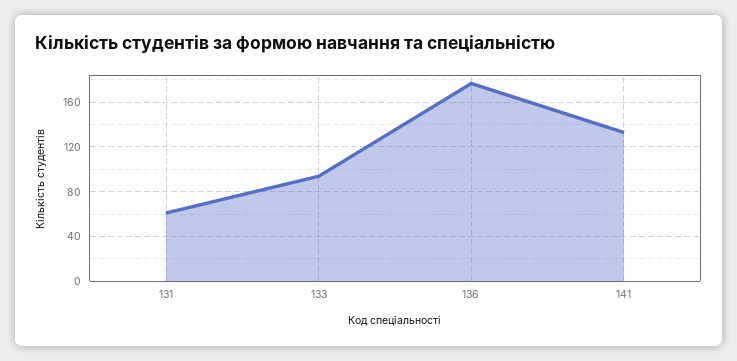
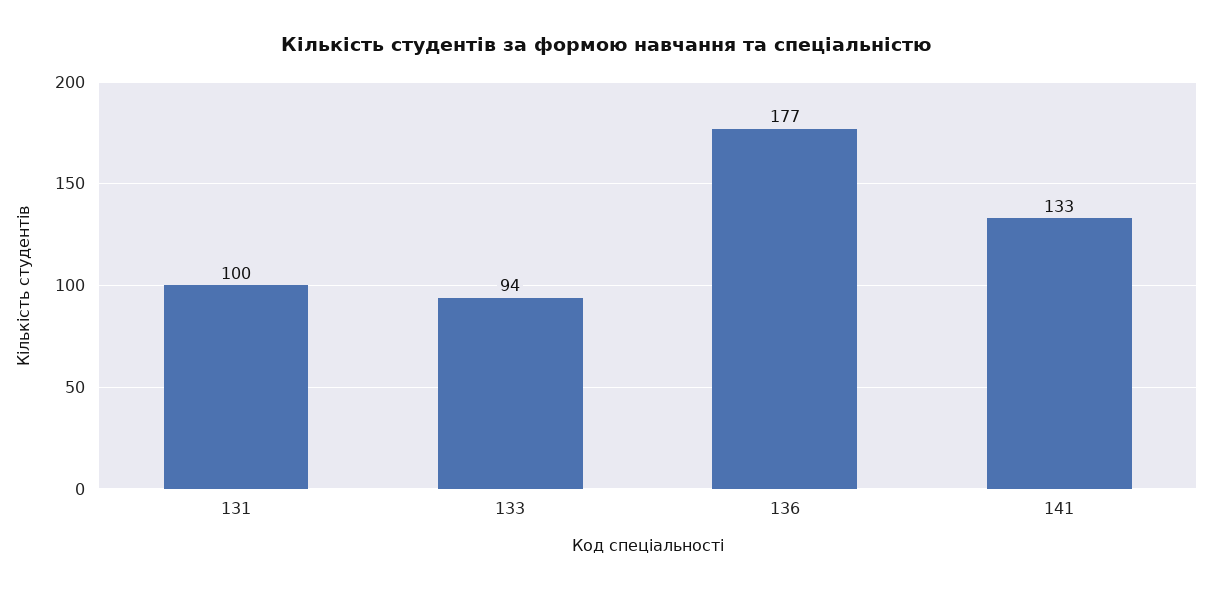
  {
-   "131": 60,
+   "131": 100,
    "133": 94,
    "136": 177,
    "141": 133
  }

